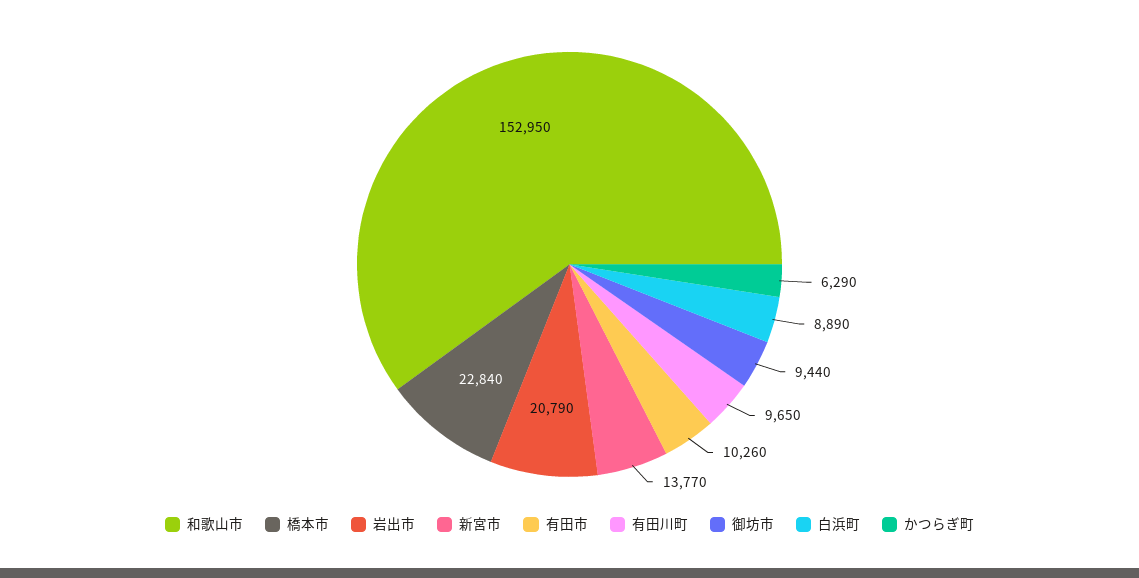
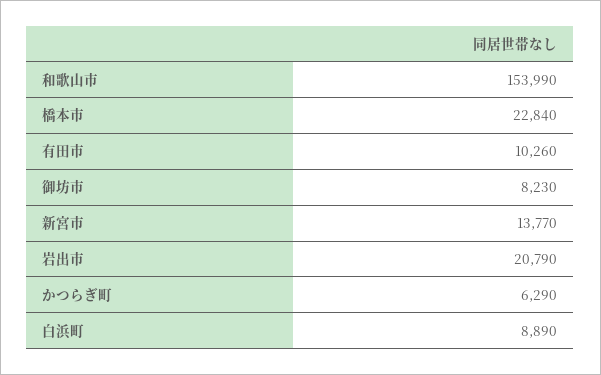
  {
-   "和歌山市": 152950,
+   "和歌山市": 153990,
    "橋本市": 22840,
    "岩出市": 20790,
    "新宮市": 13770,
    "有田市": 10260,
-   "有田川町": 9650,
-   "御坊市": 9440,
+   "御坊市": 8230,
    "白浜町": 8890,
    "かつらぎ町": 6290
  }

